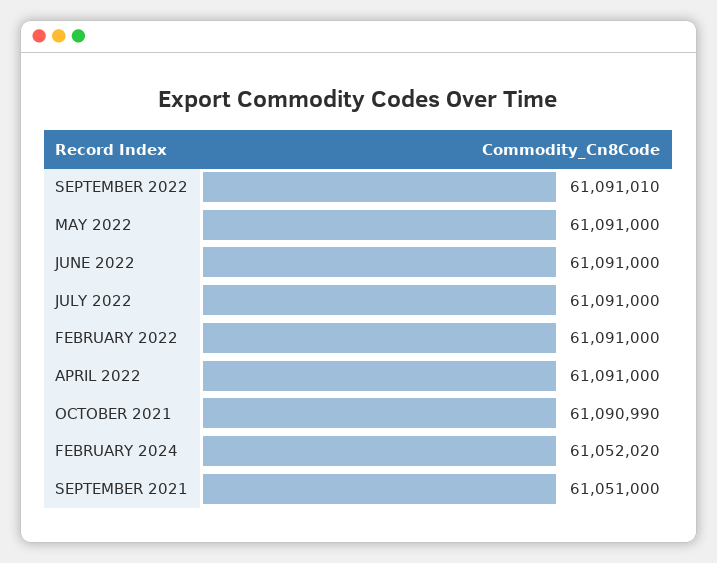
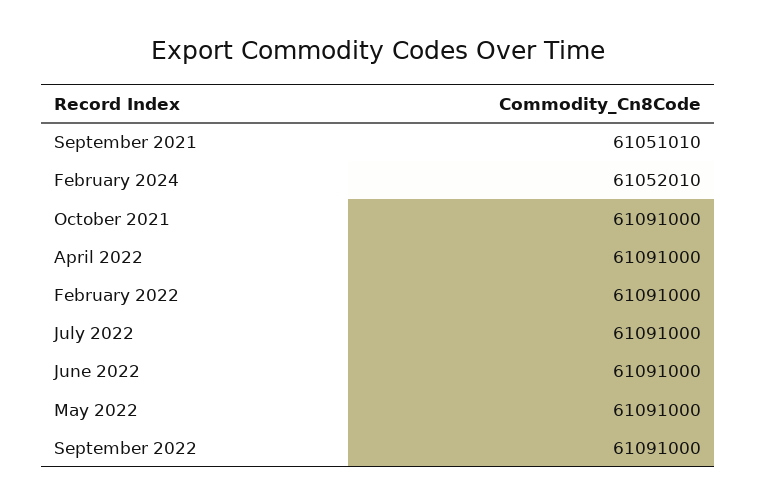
  {
-   "SEPTEMBER 2022": 61091010,
+   "SEPTEMBER 2022": 61091000,
    "MAY 2022": 61091000,
    "JUNE 2022": 61091000,
    "JULY 2022": 61091000,
    "FEBRUARY 2022": 61091000,
    "APRIL 2022": 61091000,
-   "OCTOBER 2021": 61090990,
+   "OCTOBER 2021": 61091000,
-   "FEBRUARY 2024": 61052020,
+   "FEBRUARY 2024": 61052010,
-   "SEPTEMBER 2021": 61051000
+   "SEPTEMBER 2021": 61051010
  }

